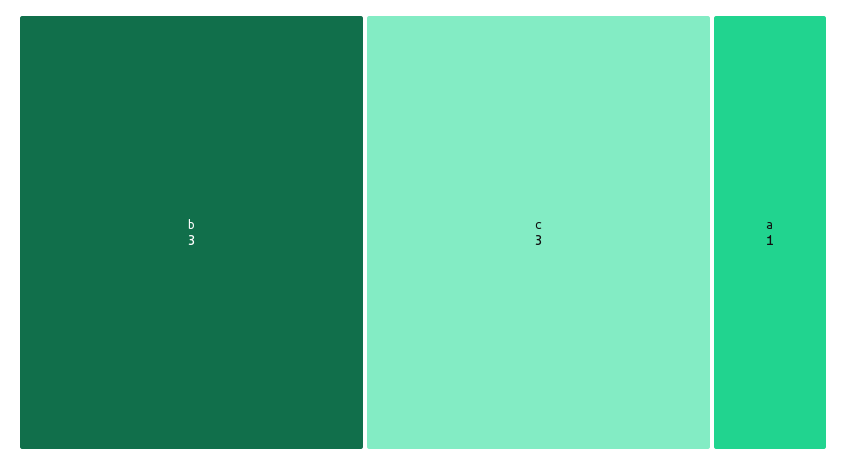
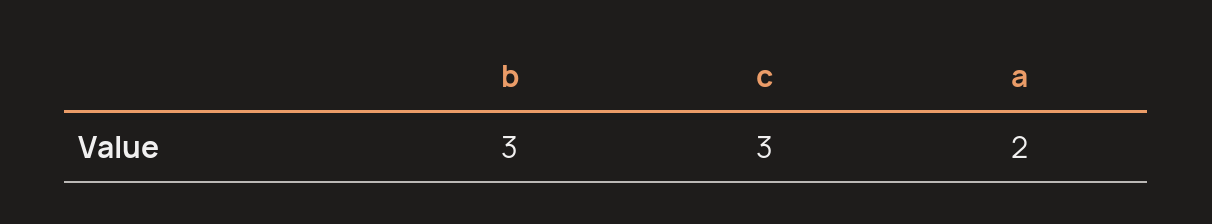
  {
    "b": 3,
    "c": 3,
-   "a": 1
+   "a": 2
  }

